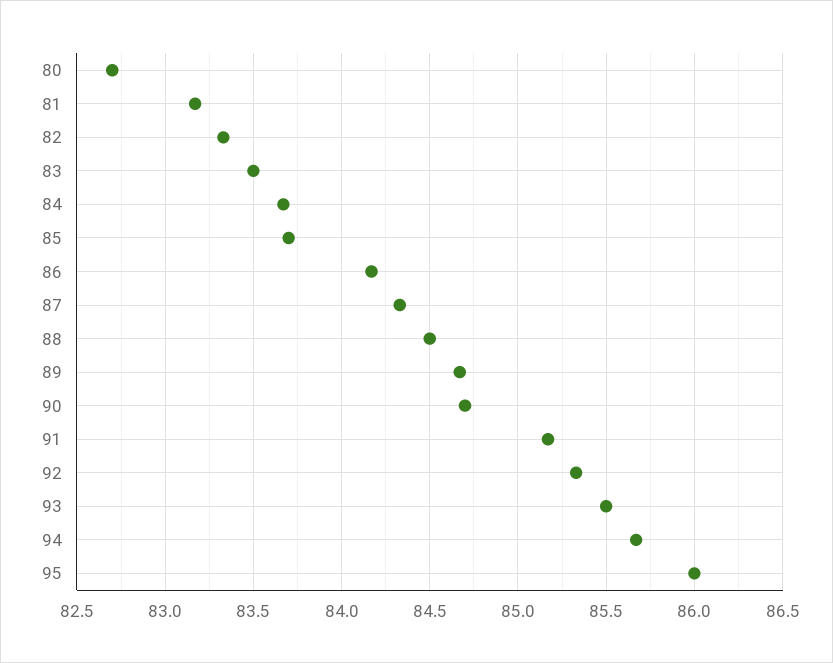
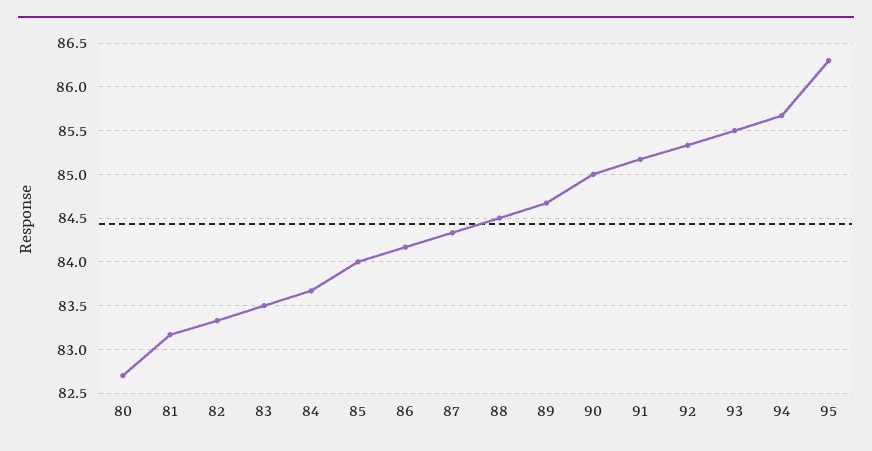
  {
    "80": 82.7,
    "81": 83.15,
    "82": 83.35,
    "83": 83.5,
    "84": 83.65,
-   "85": 83.7,
+   "85": 84,
    "86": 84.15,
    "87": 84.35,
    "88": 84.5,
    "89": 84.65,
-   "90": 84.7,
+   "90": 85,
    "91": 85.15,
    "92": 85.35,
    "93": 85.5,
    "94": 85.65,
-   "95": 86
+   "95": 86.3
  }

